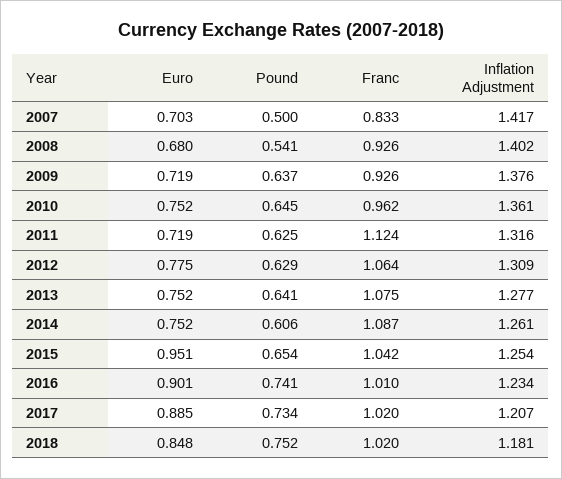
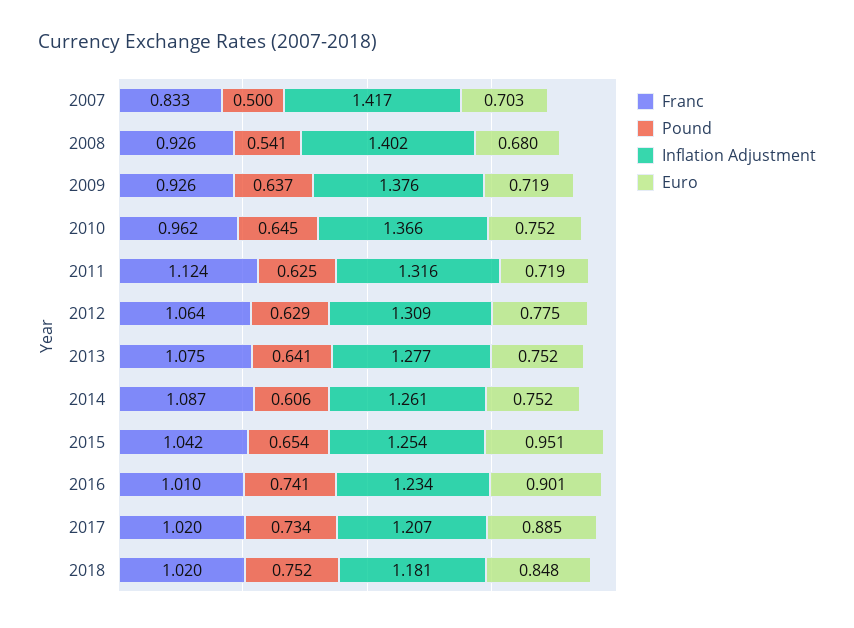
  {
    "Euro": {
      "2007": 0.703,
      "2008": 0.68,
      "2009": 0.719,
      "2010": 0.752,
      "2011": 0.719,
      "2012": 0.775,
      "2013": 0.752,
      "2014": 0.752,
      "2015": 0.951,
      "2016": 0.901,
      "2017": 0.885,
      "2018": 0.848
    },
    "Pound": {
      "2007": 0.5,
      "2008": 0.541,
      "2009": 0.637,
      "2010": 0.645,
      "2011": 0.625,
      "2012": 0.629,
      "2013": 0.641,
      "2014": 0.606,
      "2015": 0.654,
      "2016": 0.741,
      "2017": 0.734,
      "2018": 0.752
    },
    "Franc": {
      "2007": 0.833,
      "2008": 0.926,
      "2009": 0.926,
      "2010": 0.962,
      "2011": 1.124,
      "2012": 1.064,
      "2013": 1.075,
      "2014": 1.087,
      "2015": 1.042,
      "2016": 1.01,
      "2017": 1.02,
      "2018": 1.02
    },
    "Inflation Adjustment": {
      "2007": 1.417,
      "2008": 1.402,
      "2009": 1.376,
-     "2010": 1.361,
+     "2010": 1.366,
      "2011": 1.316,
      "2012": 1.309,
      "2013": 1.277,
      "2014": 1.261,
      "2015": 1.254,
      "2016": 1.234,
      "2017": 1.207,
      "2018": 1.181
    }
  }

